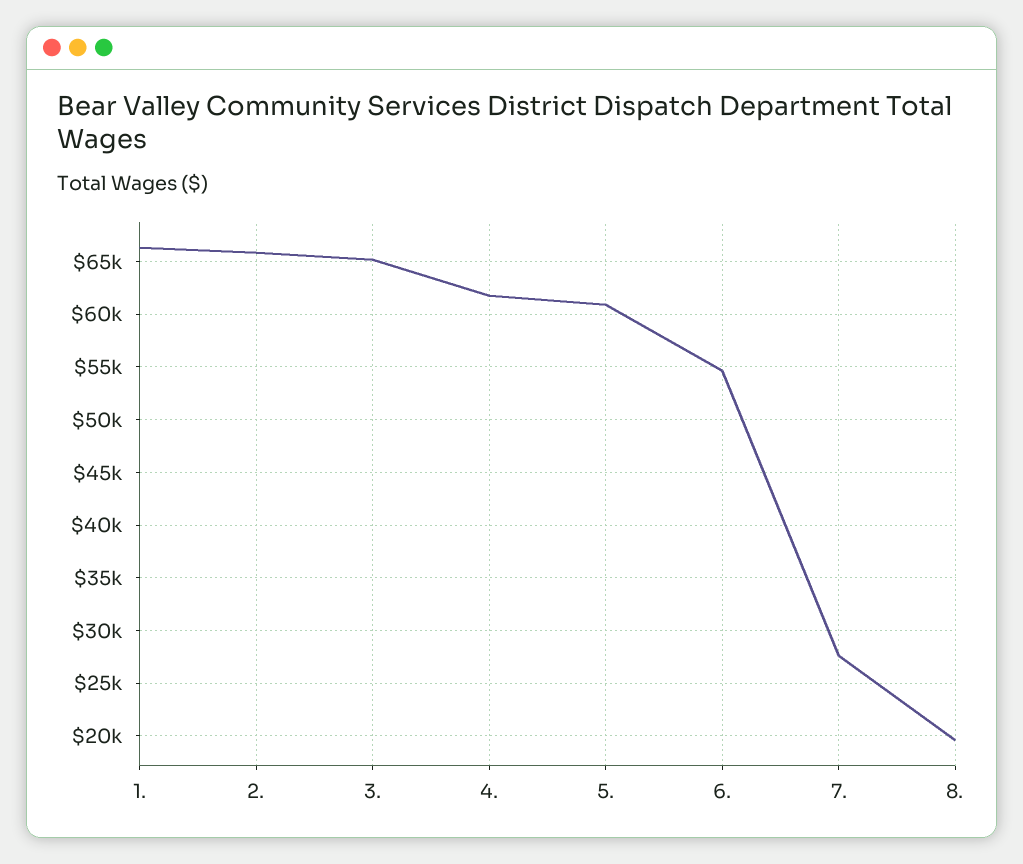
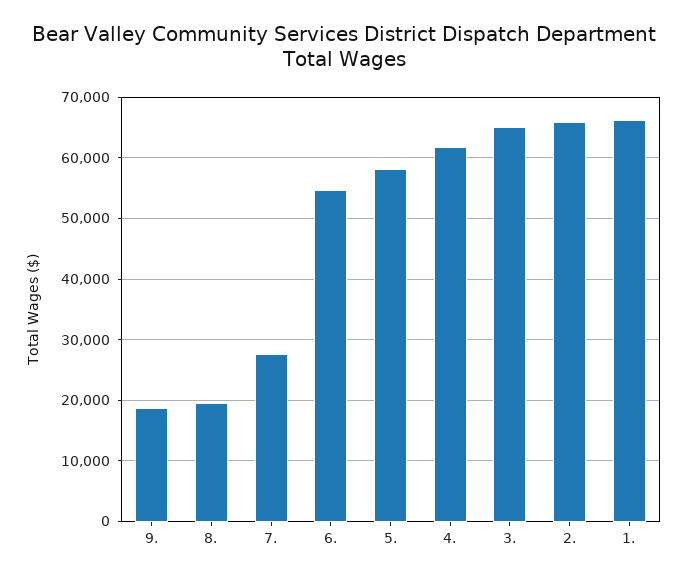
  {
    "1.": 66000,
    "2.": 66000,
    "3.": 65000,
    "4.": 62000,
-   "5.": 61000,
+   "5.": 58000,
    "6.": 55000,
    "7.": 28000,
-   "8.": 20000
+   "8.": 20000,
+   "9.": 19000
  }

